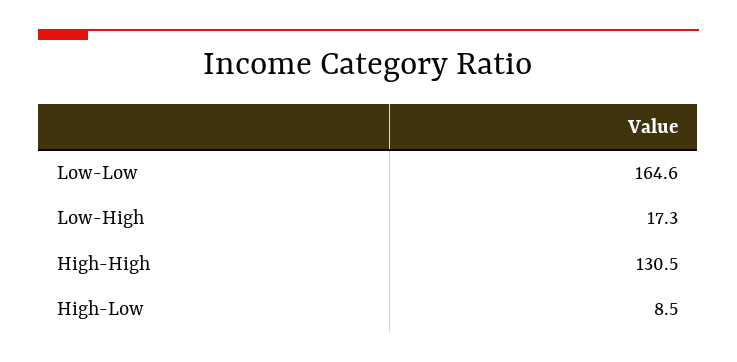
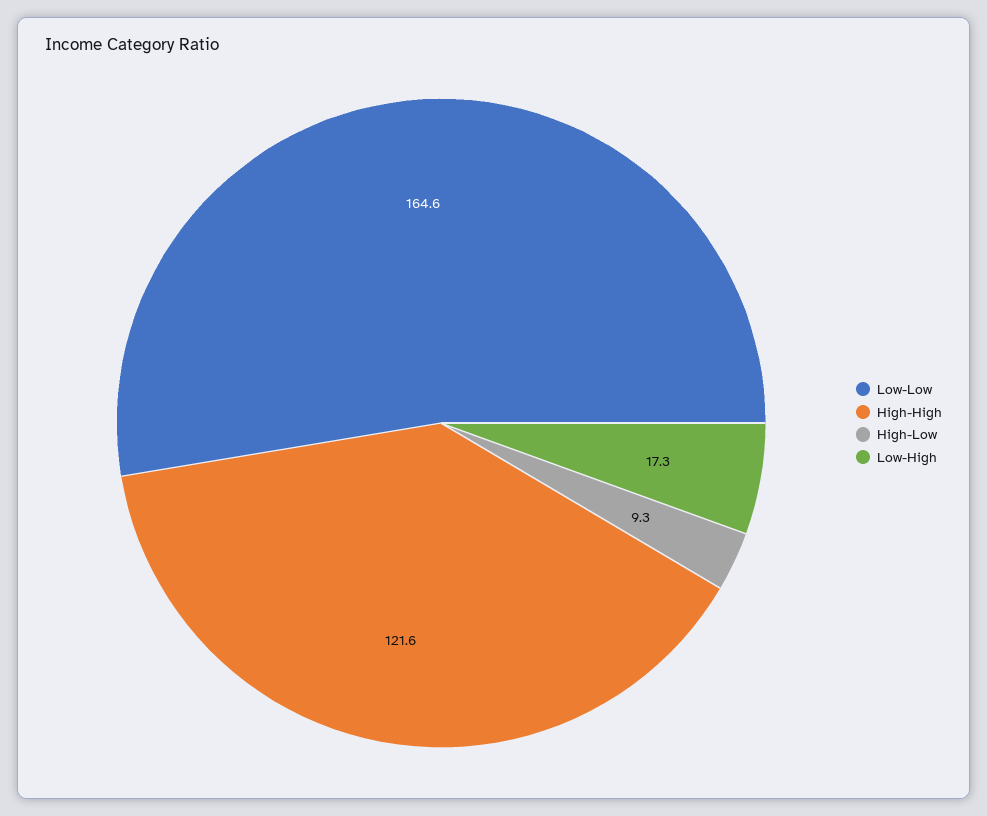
  {
    "Low-Low": 164.6,
    "Low-High": 17.3,
-   "High-High": 130.5,
+   "High-High": 121.6,
-   "High-Low": 8.5
+   "High-Low": 9.3
  }

